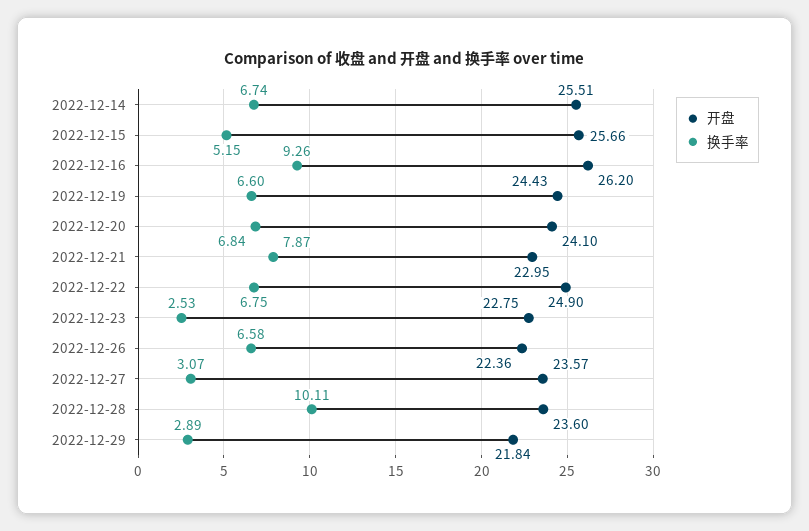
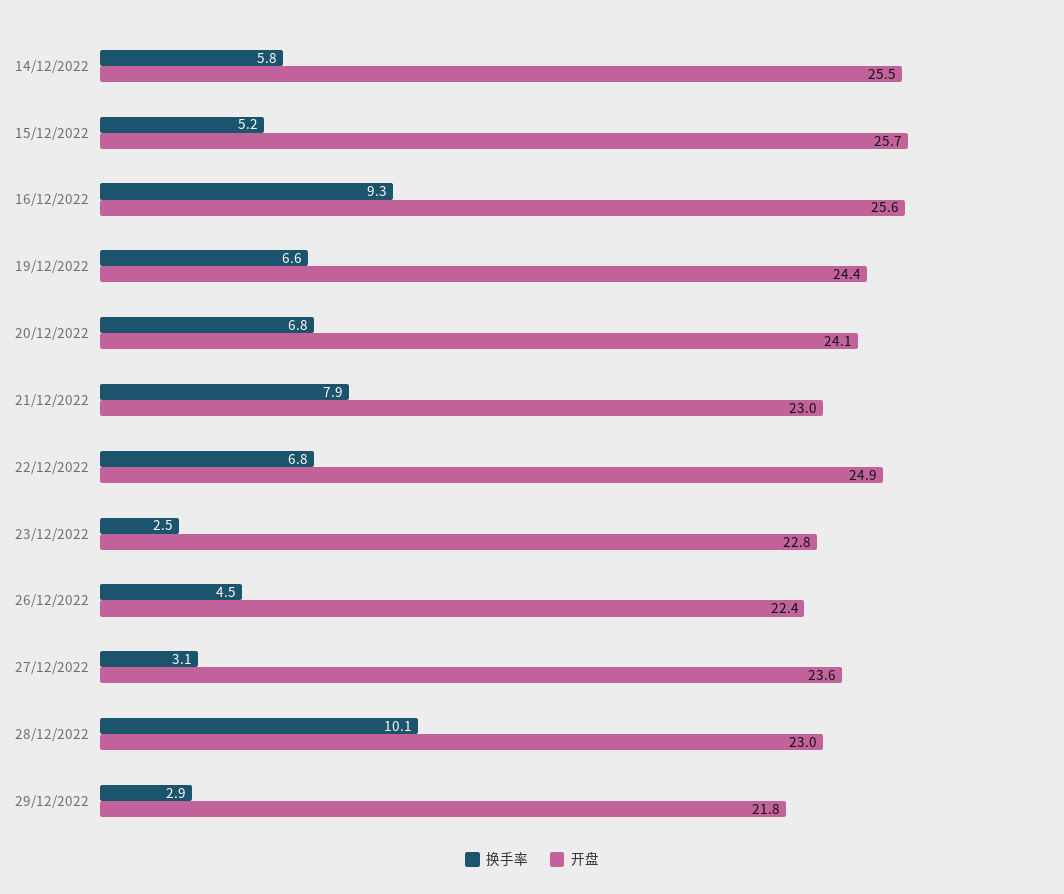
  {
    "开盘": {
      "2022-12-14": 25.51,
      "2022-12-15": 25.66,
-     "2022-12-16": 26.2,
+     "2022-12-16": 25.6,
      "2022-12-19": 24.43,
      "2022-12-20": 24.1,
      "2022-12-21": 22.95,
      "2022-12-22": 24.9,
      "2022-12-23": 22.75,
      "2022-12-26": 22.36,
      "2022-12-27": 23.57,
-     "2022-12-28": 23.6,
+     "2022-12-28": 23,
      "2022-12-29": 21.84
    },
    "换手率": {
-     "2022-12-14": 6.74,
+     "2022-12-14": 5.8,
      "2022-12-15": 5.15,
      "2022-12-16": 9.26,
      "2022-12-19": 6.6,
      "2022-12-20": 6.84,
      "2022-12-21": 7.87,
      "2022-12-22": 6.75,
      "2022-12-23": 2.53,
-     "2022-12-26": 6.58,
+     "2022-12-26": 4.5,
      "2022-12-27": 3.07,
      "2022-12-28": 10.11,
      "2022-12-29": 2.89
    }
  }

